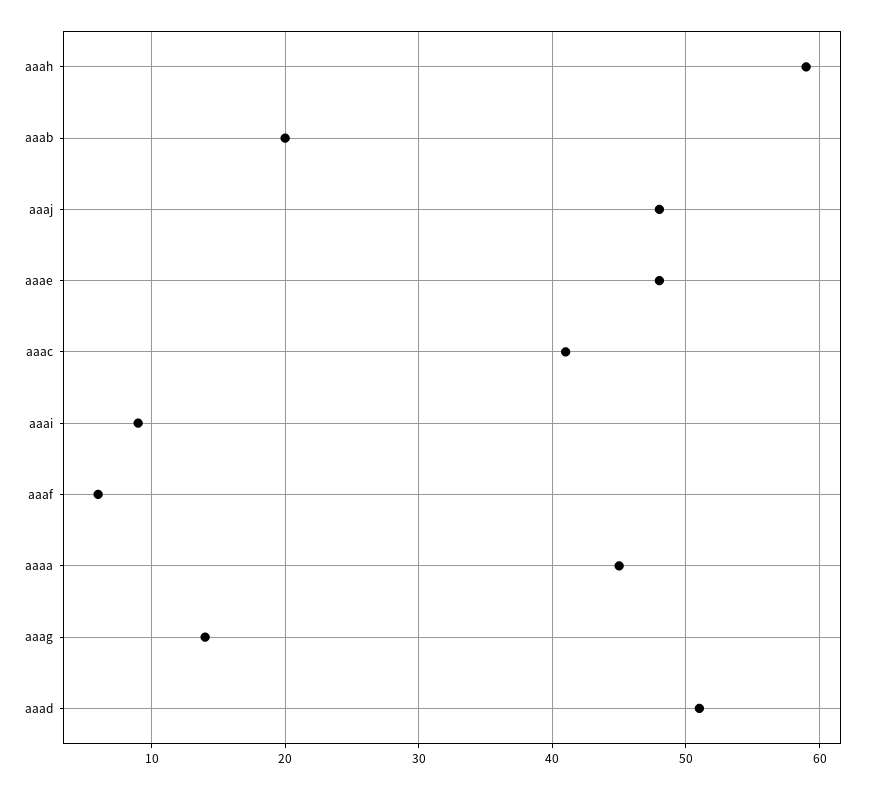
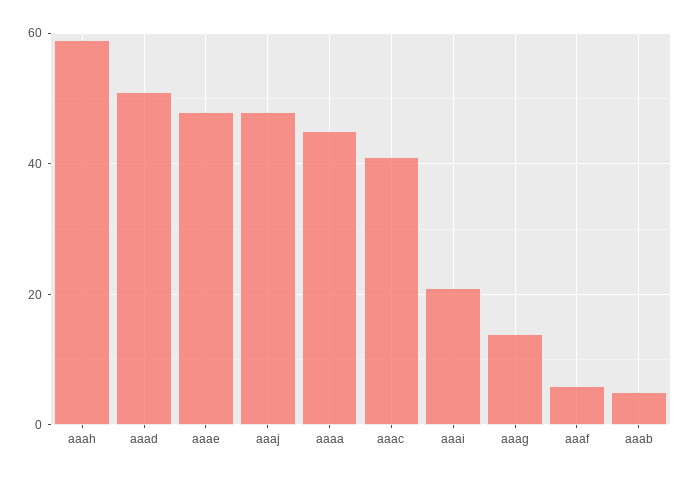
  {
    "aaah": 59,
-   "aaab": 20,
+   "aaab": 5,
    "aaaj": 48,
    "aaae": 48,
    "aaac": 41,
-   "aaai": 9,
+   "aaai": 20,
    "aaaf": 6,
    "aaaa": 45,
    "aaag": 14,
    "aaad": 51
  }

